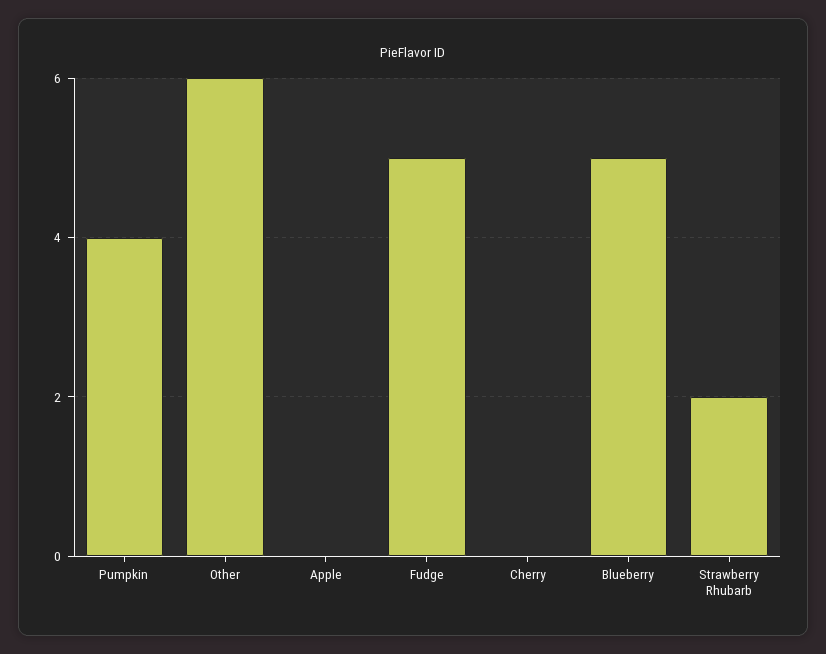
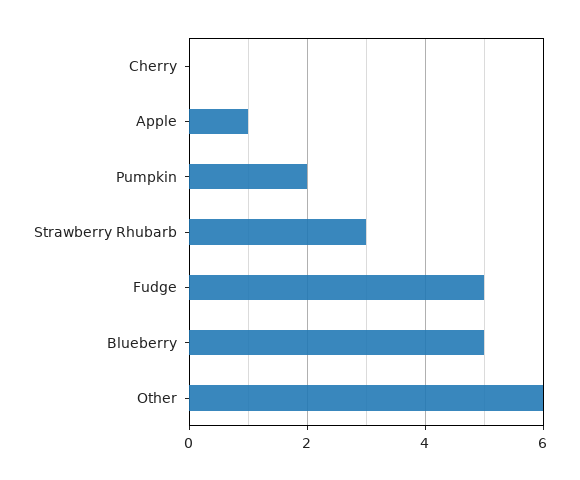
  {
-   "Pumpkin": 4,
+   "Pumpkin": 2,
    "Other": 6,
-   "Apple": 0,
+   "Apple": 1,
    "Fudge": 5,
    "Cherry": 0,
    "Blueberry": 5,
-   "Strawberry Rhubarb": 2
+   "Strawberry Rhubarb": 3
  }

